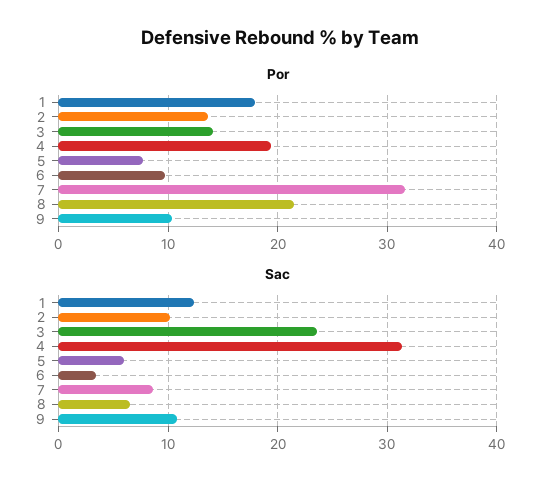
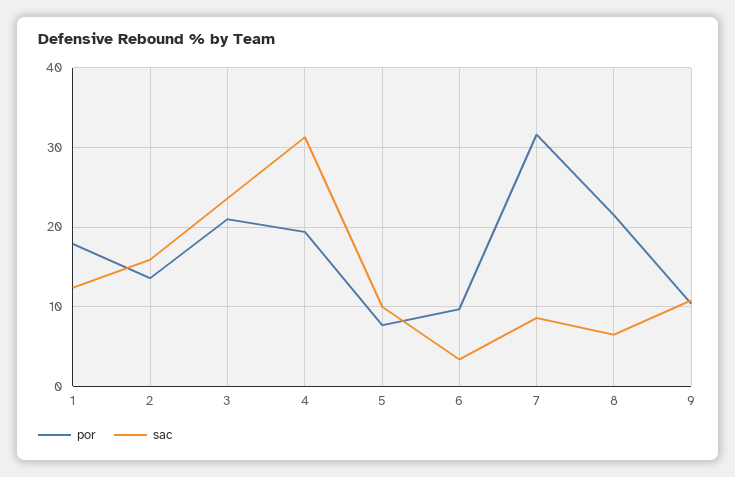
  {
    "Por": {
      "1": 18,
      "2": 14,
-     "3": 14,
+     "3": 21,
      "4": 19,
      "5": 8,
      "6": 10,
      "7": 32,
      "8": 22,
      "9": 10
    },
    "Sac": {
      "1": 12,
-     "2": 10,
+     "2": 16,
      "3": 24,
      "4": 31,
-     "5": 6,
+     "5": 10,
      "6": 3,
      "7": 9,
      "8": 7,
      "9": 11
    }
  }

